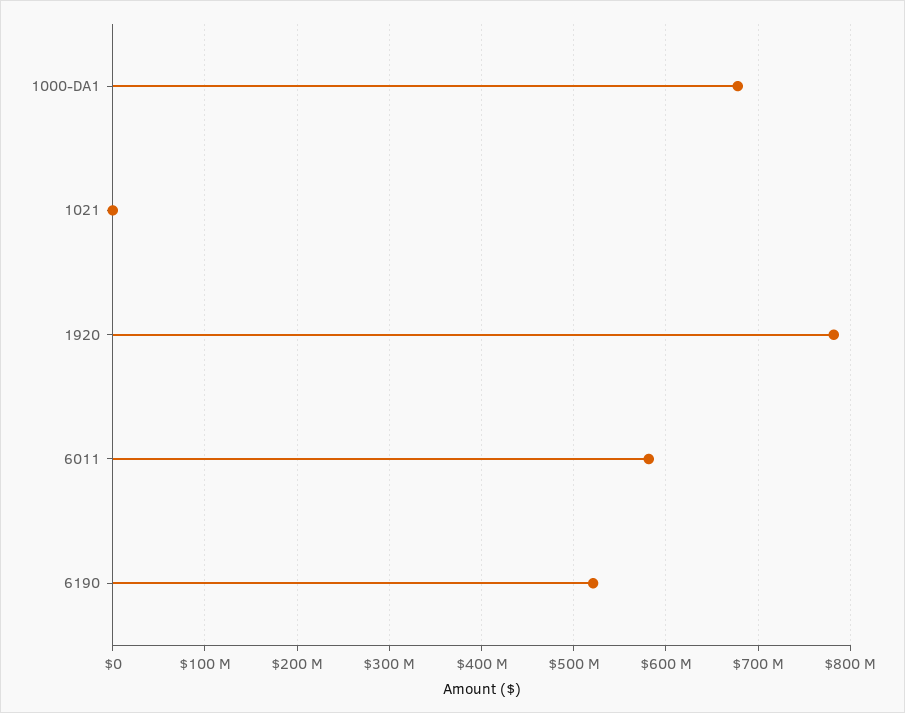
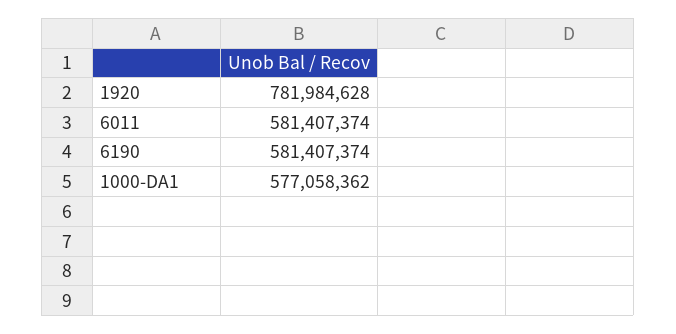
  {
-   "1000-DA1": 680000000,
+   "1000-DA1": 577058362,
-   "1021": 0,
    "1920": 781984628,
    "6011": 581407374,
-   "6190": 520000000
+   "6190": 581407374
  }

